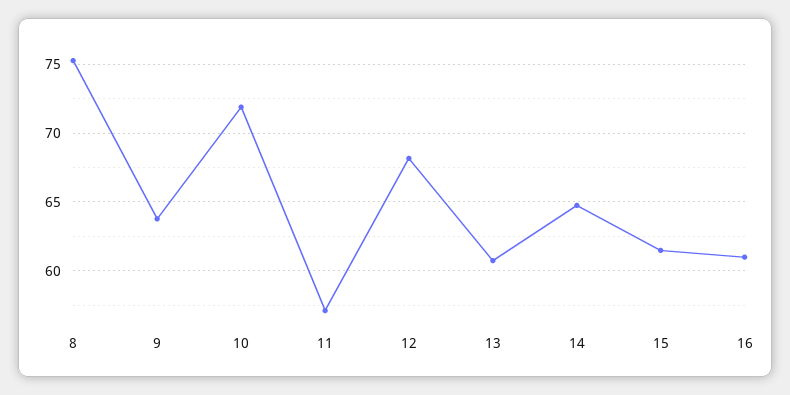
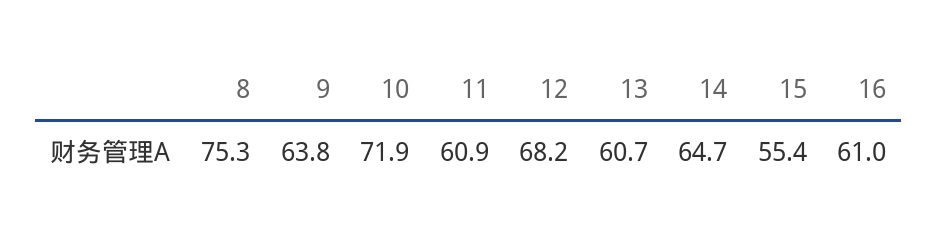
  {
    "8": 75.3,
    "9": 63.8,
    "10": 71.9,
-   "11": 57,
+   "11": 60.9,
    "12": 68.2,
    "13": 60.7,
    "14": 64.7,
-   "15": 61.5,
+   "15": 55.4,
    "16": 61
  }

